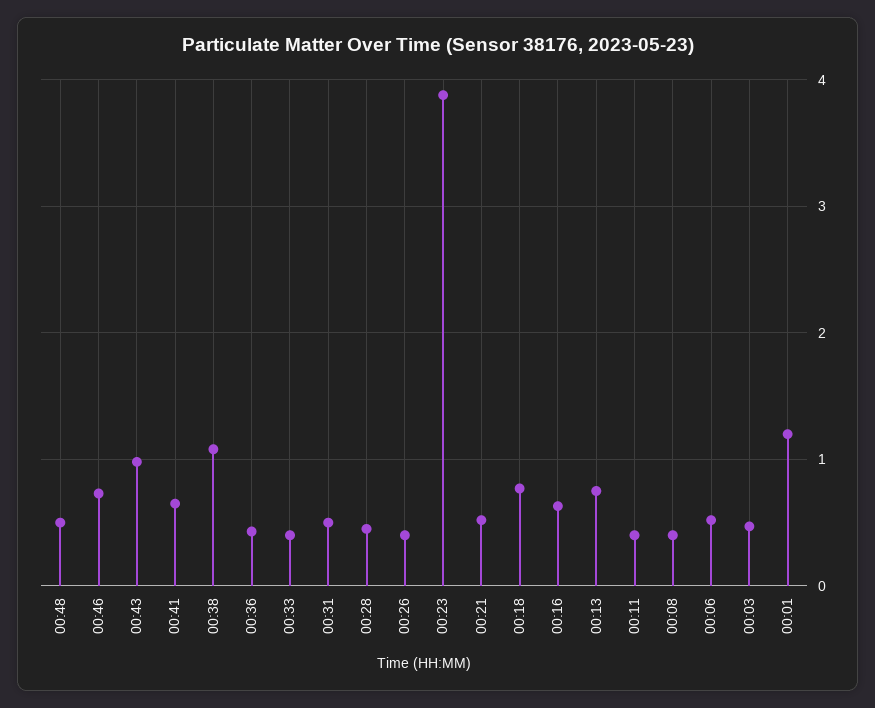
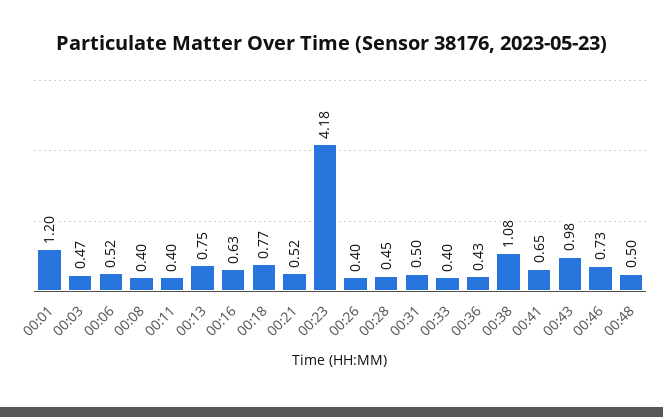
  {
    "00:48": 0.5,
    "00:46": 0.73,
    "00:43": 0.98,
    "00:41": 0.65,
    "00:38": 1.08,
    "00:36": 0.43,
    "00:33": 0.4,
    "00:31": 0.5,
    "00:28": 0.45,
    "00:26": 0.4,
-   "00:23": 3.9,
+   "00:23": 4.18,
    "00:21": 0.52,
    "00:18": 0.77,
    "00:16": 0.63,
    "00:13": 0.75,
    "00:11": 0.4,
    "00:08": 0.4,
    "00:06": 0.52,
    "00:03": 0.47,
    "00:01": 1.2
  }

